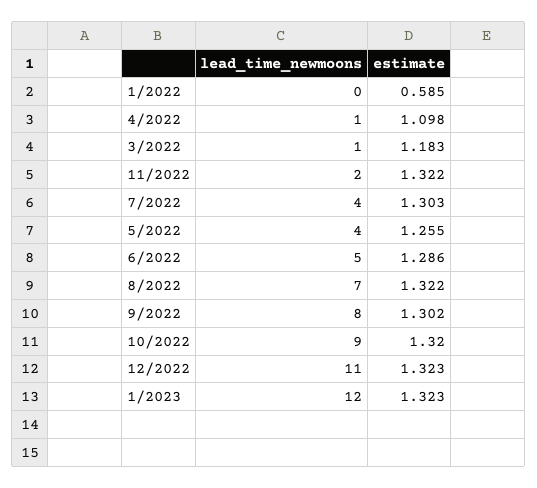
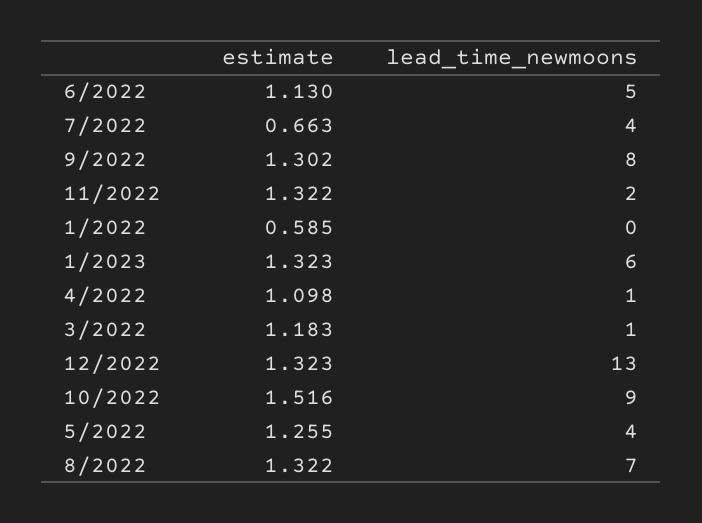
  {
    "lead_time_newmoons": {
      "1/2022": 0,
      "4/2022": 1,
      "3/2022": 1,
      "11/2022": 2,
      "7/2022": 4,
      "5/2022": 4,
      "6/2022": 5,
      "8/2022": 7,
      "9/2022": 8,
      "10/2022": 9,
-     "12/2022": 11,
+     "12/2022": 13,
-     "1/2023": 12
+     "1/2023": 6
    },
    "estimate": {
      "1/2022": 0.585,
      "4/2022": 1.098,
      "3/2022": 1.183,
      "11/2022": 1.322,
-     "7/2022": 1.303,
+     "7/2022": 0.663,
      "5/2022": 1.255,
-     "6/2022": 1.286,
+     "6/2022": 1.13,
      "8/2022": 1.322,
      "9/2022": 1.302,
-     "10/2022": 1.32,
+     "10/2022": 1.516,
      "12/2022": 1.323,
      "1/2023": 1.323
    }
  }

